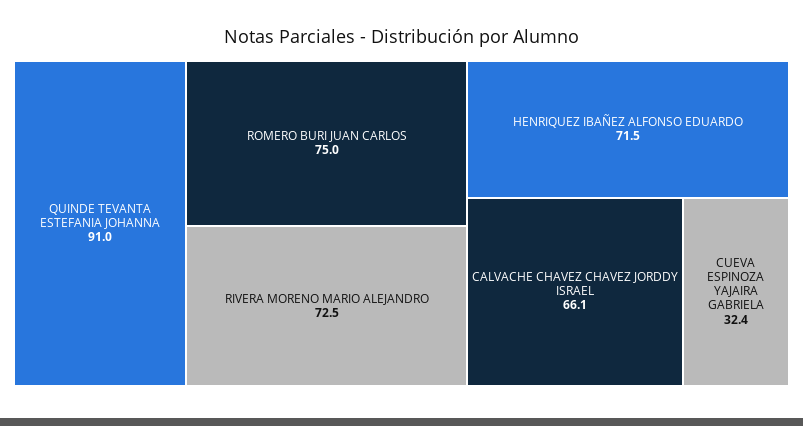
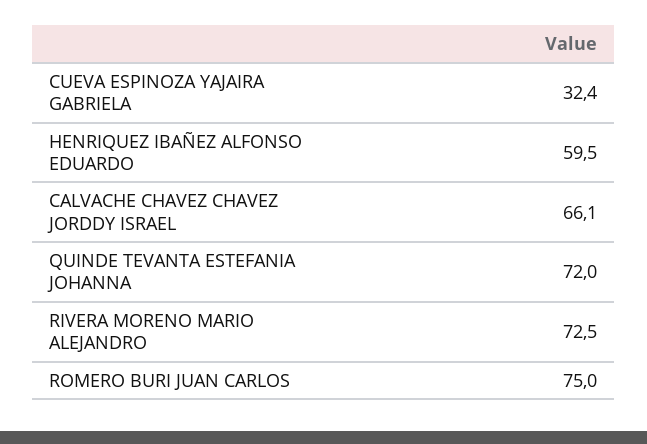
  {
-   "QUINDE TEVANTA ESTEFANIA JOHANNA": 91,
+   "QUINDE TEVANTA ESTEFANIA JOHANNA": 72,
    "ROMERO BURI JUAN CARLOS": 75,
    "RIVERA MORENO MARIO ALEJANDRO": 72.5,
-   "HENRIQUEZ IBAÑEZ ALFONSO EDUARDO": 71.5,
+   "HENRIQUEZ IBAÑEZ ALFONSO EDUARDO": 59.5,
    "CALVACHE CHAVEZ CHAVEZ JORDDY ISRAEL": 66.1,
    "CUEVA ESPINOZA YAJAIRA GABRIELA": 32.4
  }

